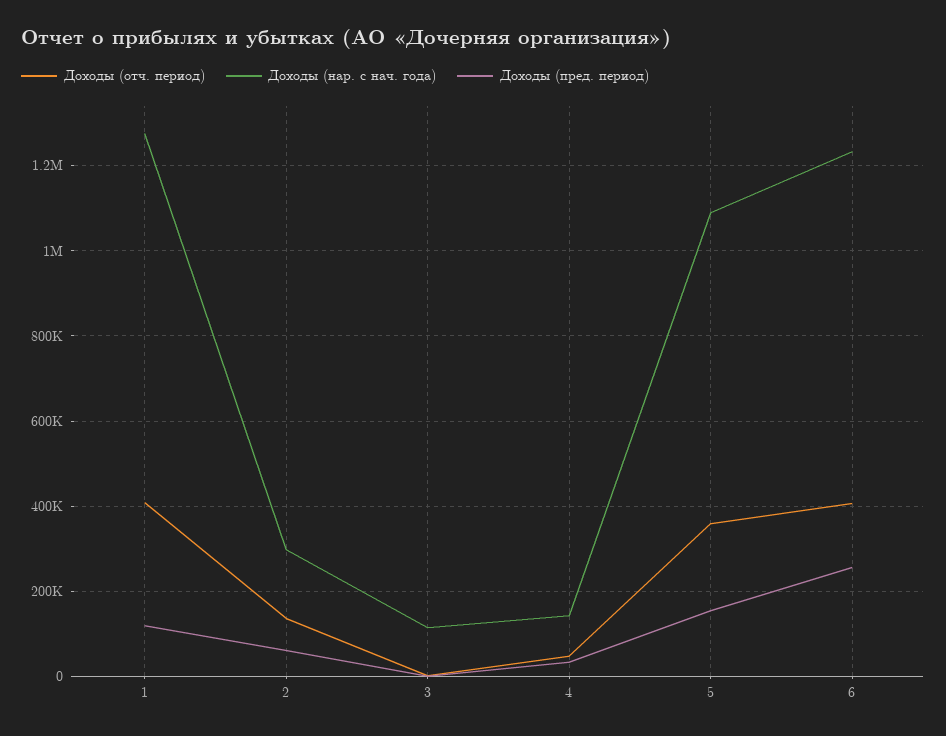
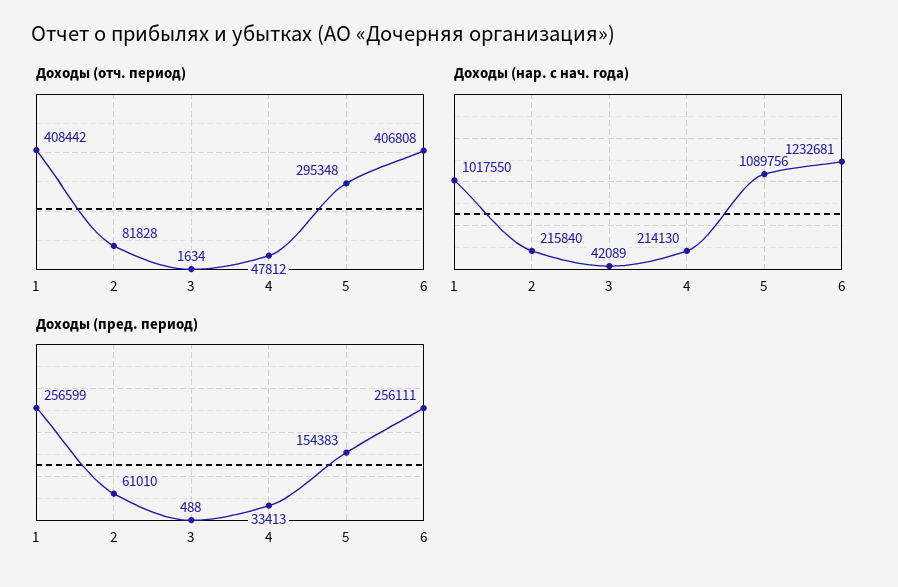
  {
    "Доходы (отч. период)": {
      "1": 408442,
-     "2": 140000,
+     "2": 81828,
      "3": 1634,
      "4": 47812,
-     "5": 360000,
+     "5": 295348,
      "6": 406808
    },
    "Доходы (нар. с нач. года)": {
-     "1": 1280000,
+     "1": 1017550,
-     "2": 300000,
+     "2": 215840,
-     "3": 120000,
+     "3": 42089,
-     "4": 140000,
+     "4": 214130,
      "5": 1089756,
      "6": 1232681
    },
    "Доходы (пред. период)": {
-     "1": 120000,
+     "1": 256599,
      "2": 61010,
      "3": 488,
      "4": 33413,
      "5": 154383,
      "6": 256111
    }
  }

